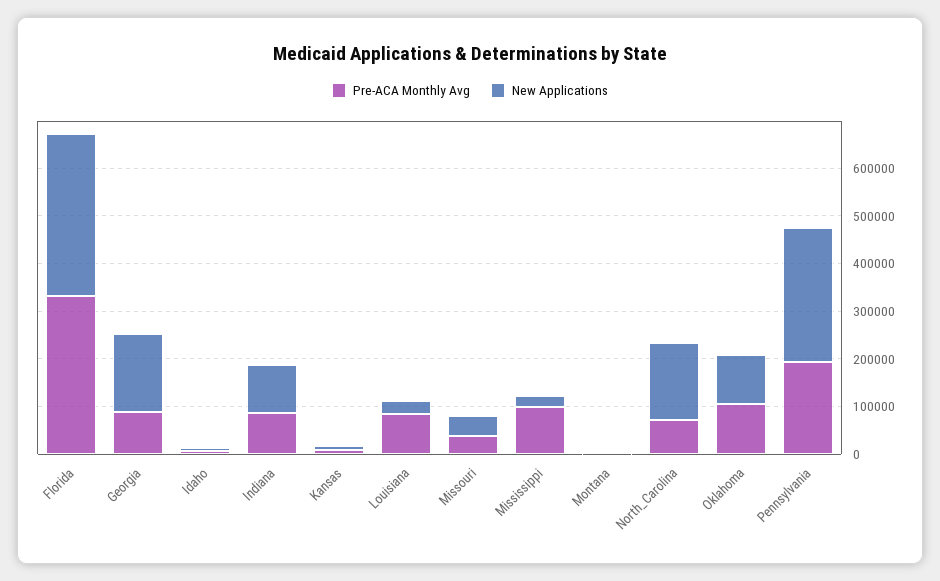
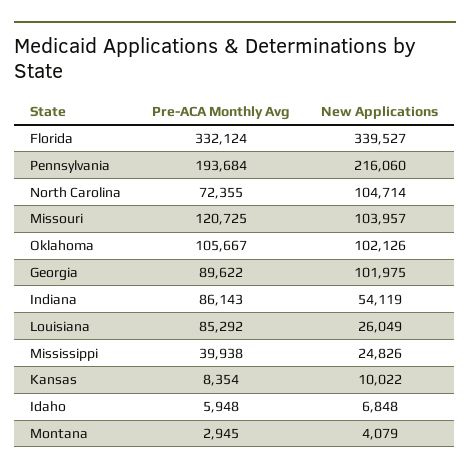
  {
    "Pre-ACA Monthly Avg": {
      "Florida": 332124,
      "Georgia": 89622,
      "Idaho": 5948,
      "Indiana": 86143,
      "Kansas": 8354,
      "Louisiana": 85292,
-     "Missouri": 40000,
+     "Missouri": 120725,
-     "Mississippi": 100000,
+     "Mississippi": 39938,
      "Montana": 2945,
      "North_Carolina": 72355,
      "Oklahoma": 105667,
      "Pennsylvania": 193684
    },
    "New Applications": {
      "Florida": 339527,
-     "Georgia": 160000,
+     "Georgia": 101975,
      "Idaho": 6848,
-     "Indiana": 100000,
+     "Indiana": 54119,
      "Kansas": 10022,
      "Louisiana": 26049,
-     "Missouri": 40000,
+     "Missouri": 103957,
      "Mississippi": 24826,
      "Montana": 4079,
-     "North_Carolina": 160000,
+     "North_Carolina": 104714,
      "Oklahoma": 102126,
-     "Pennsylvania": 280000
+     "Pennsylvania": 216060
    }
  }

